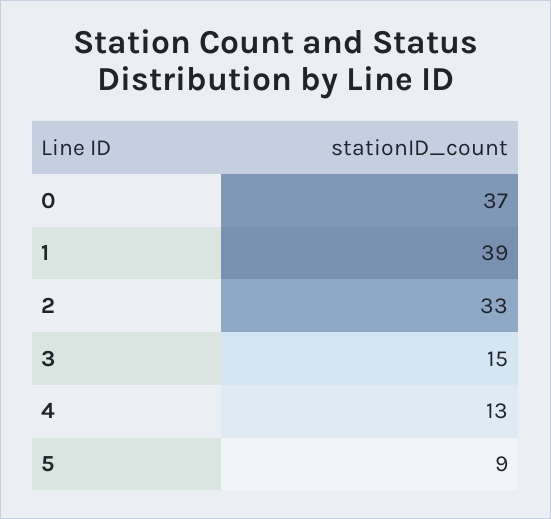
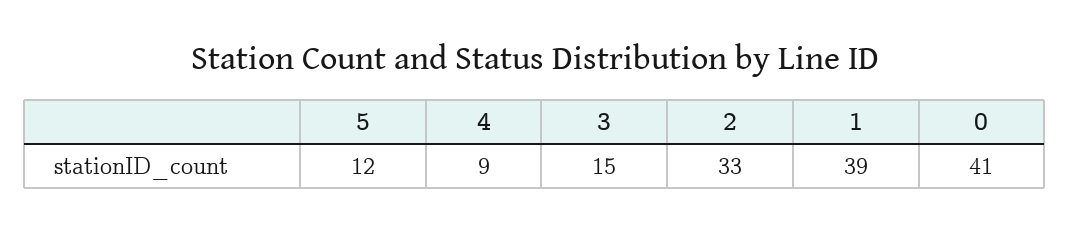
  {
-   "0": 37,
+   "0": 41,
    "1": 39,
    "2": 33,
    "3": 15,
-   "4": 13,
+   "4": 9,
-   "5": 9
+   "5": 12
  }

